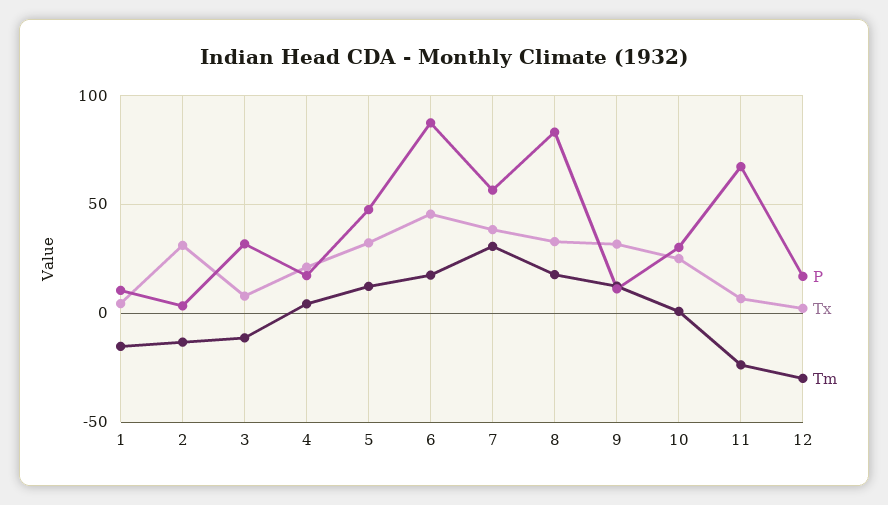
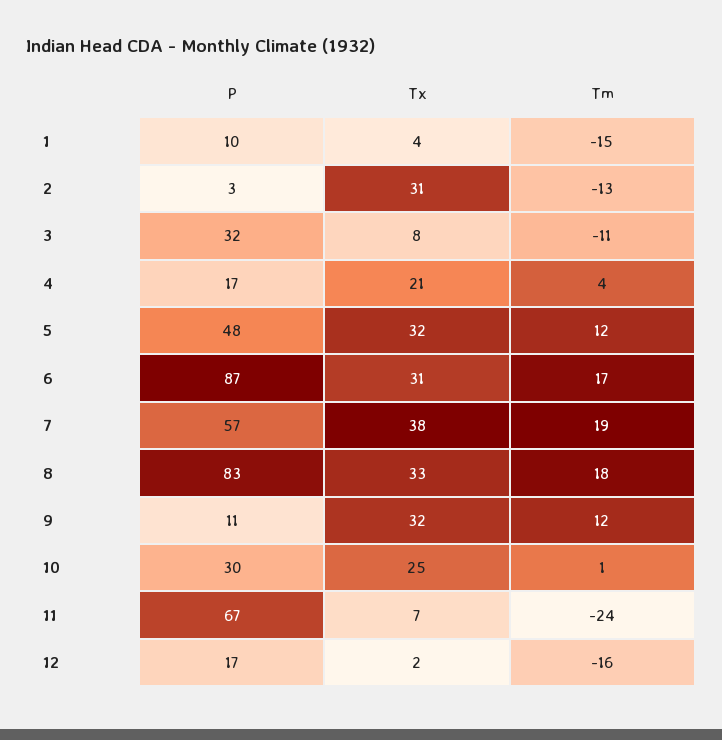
  {
    "P": {
      "1": 10,
      "2": 3,
      "3": 32,
      "4": 17,
      "5": 48,
      "6": 87,
      "7": 57,
      "8": 83,
      "9": 11,
      "10": 30,
      "11": 67,
      "12": 17
    },
    "Tx": {
      "1": 4,
      "2": 31,
      "3": 8,
      "4": 21,
      "5": 32,
-     "6": 45,
+     "6": 31,
      "7": 38,
      "8": 33,
      "9": 32,
      "10": 25,
      "11": 7,
      "12": 2
    },
    "Tm": {
      "1": -15,
      "2": -13,
      "3": -11,
      "4": 4,
      "5": 12,
      "6": 17,
-     "7": 30,
+     "7": 19,
      "8": 18,
      "9": 12,
      "10": 1,
      "11": -24,
-     "12": -30
+     "12": -16
    }
  }

